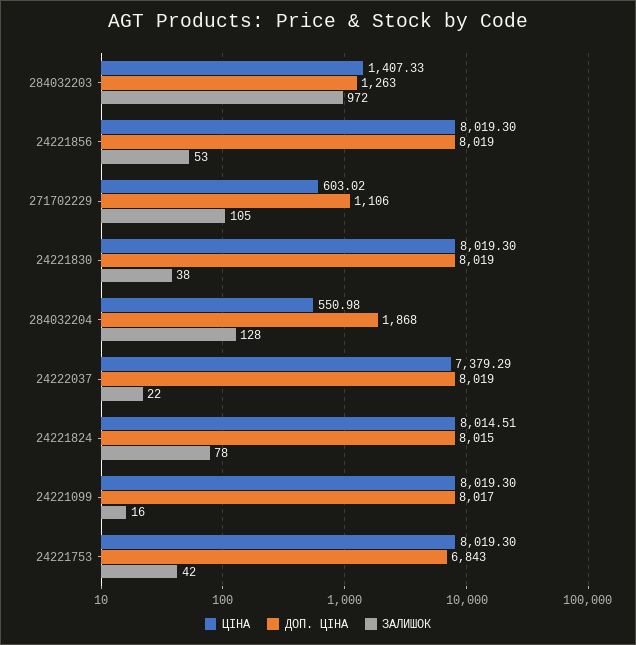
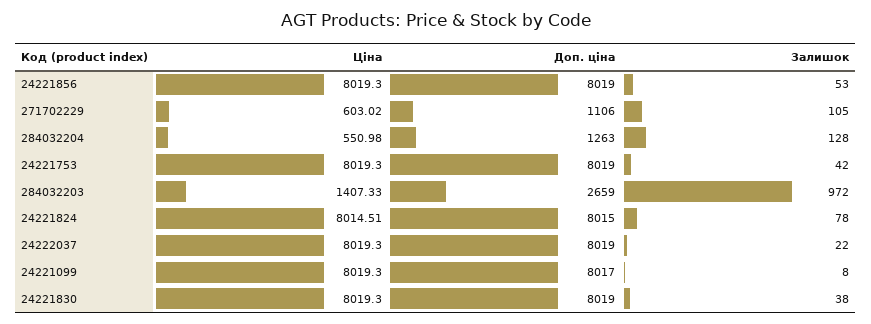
  {
    "ЦІНА": {
      "284032203": 1407.33,
      "24221856": 8019.3,
      "271702229": 603.02,
      "24221830": 8019.3,
      "284032204": 550.98,
-     "24222037": 7379.29,
+     "24222037": 8019.3,
      "24221824": 8014.51,
      "24221099": 8019.3,
      "24221753": 8019.3
    },
    "ДОП. ЦІНА": {
-     "284032203": 1263,
+     "284032203": 2659,
      "24221856": 8019,
      "271702229": 1106,
      "24221830": 8019,
-     "284032204": 1868,
+     "284032204": 1263,
      "24222037": 8019,
      "24221824": 8015,
      "24221099": 8017,
-     "24221753": 6843
+     "24221753": 8019
    },
    "ЗАЛИШОК": {
      "284032203": 972,
      "24221856": 53,
      "271702229": 105,
      "24221830": 38,
      "284032204": 128,
      "24222037": 22,
      "24221824": 78,
-     "24221099": 16,
+     "24221099": 8,
      "24221753": 42
    }
  }

